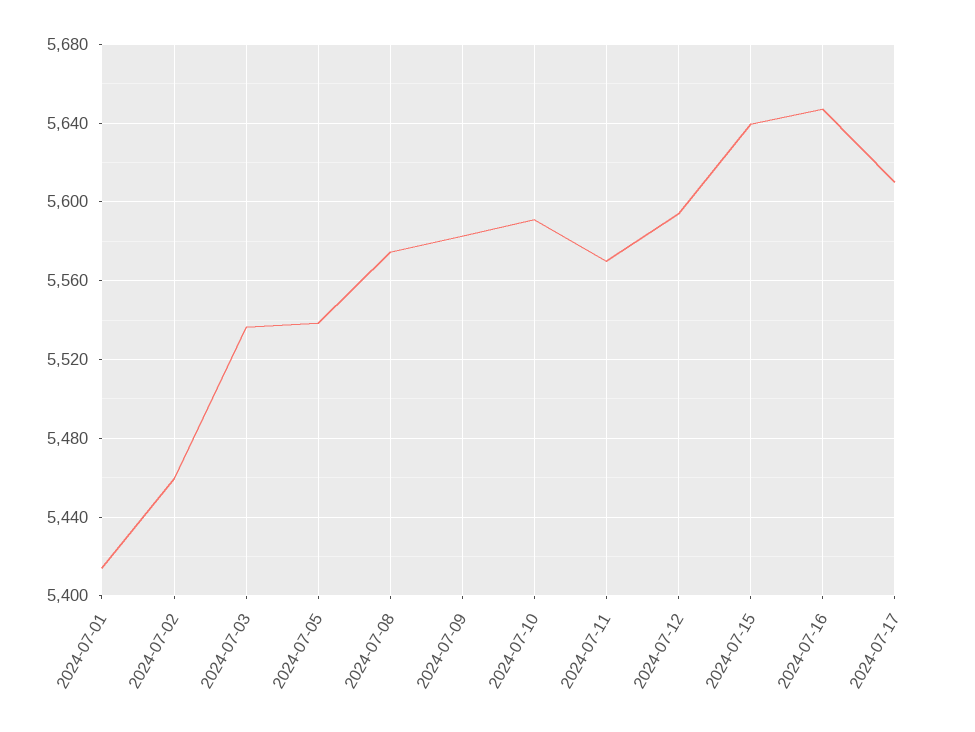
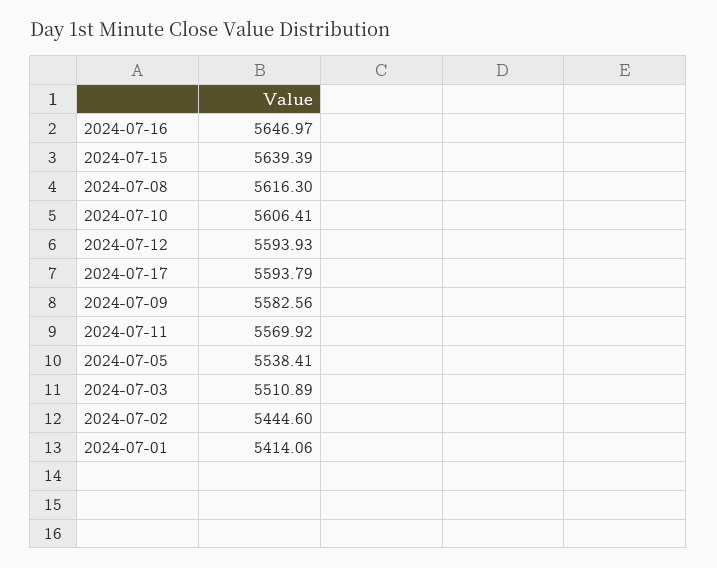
  {
    "2024-07-01": 5414.06,
-   "2024-07-02": 5460,
+   "2024-07-02": 5444.6,
-   "2024-07-03": 5535,
+   "2024-07-03": 5510.89,
    "2024-07-05": 5538.41,
-   "2024-07-08": 5575,
+   "2024-07-08": 5616.3,
    "2024-07-09": 5582.56,
-   "2024-07-10": 5590,
+   "2024-07-10": 5606.41,
    "2024-07-11": 5569.92,
    "2024-07-12": 5593.93,
    "2024-07-15": 5639.39,
    "2024-07-16": 5646.97,
-   "2024-07-17": 5610
+   "2024-07-17": 5593.79
  }

